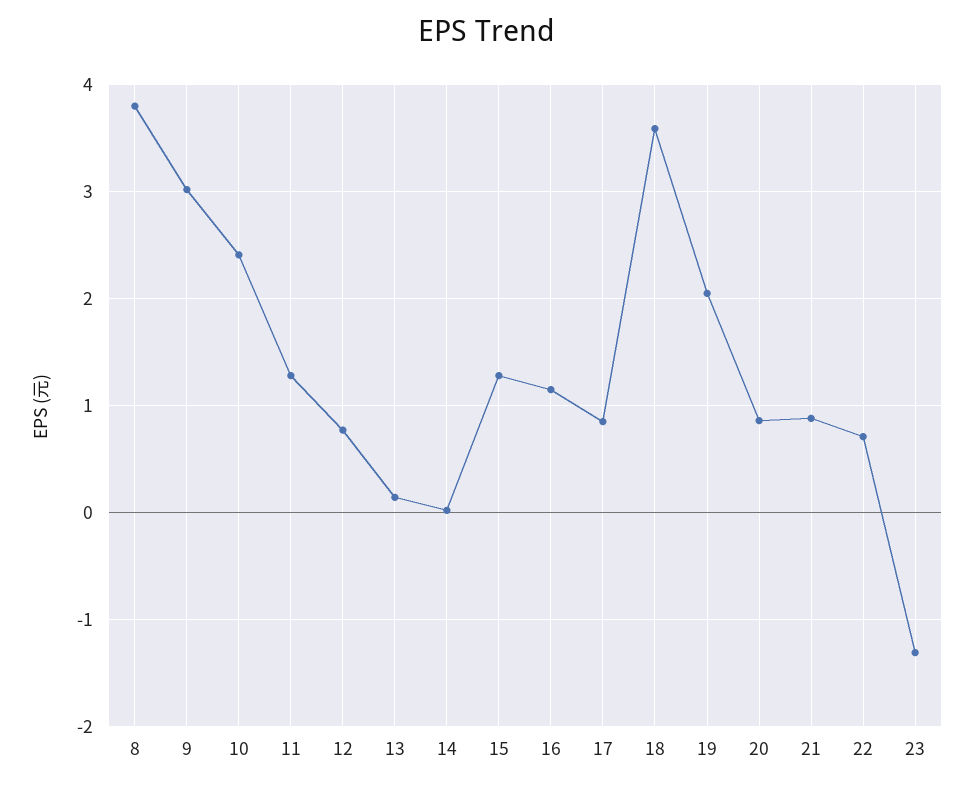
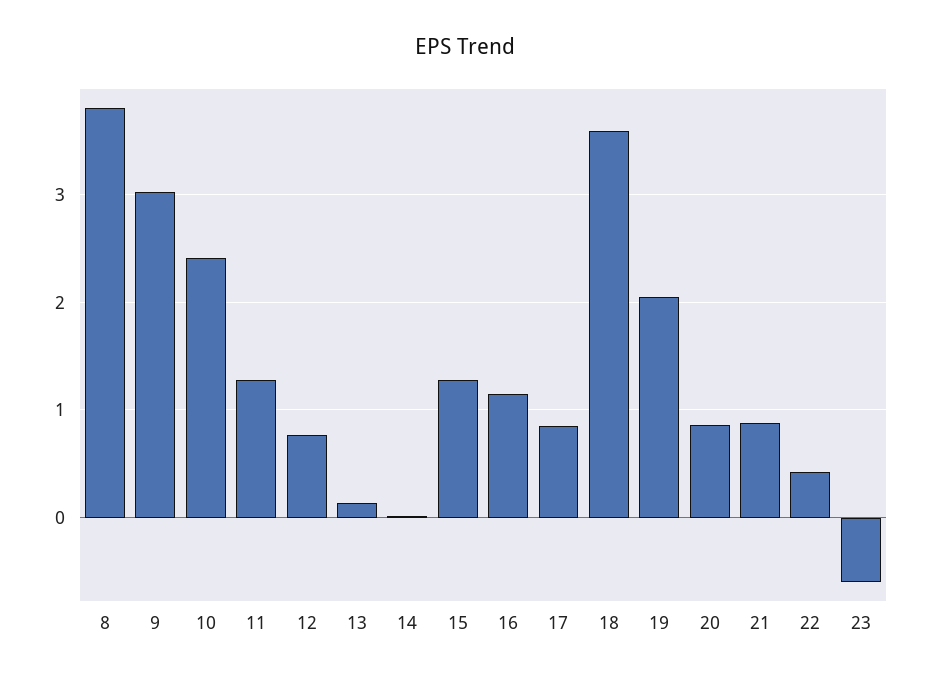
  {
    "8": 3.8,
    "9": 3,
    "10": 2.4,
    "11": 1.3,
    "12": 0.8,
    "13": 0.1,
    "14": 0,
    "15": 1.3,
    "16": 1.2,
    "17": 0.9,
    "18": 3.6,
    "19": 2.1,
    "20": 0.9,
    "21": 0.9,
-   "22": 0.7,
+   "22": 0.4,
-   "23": -1.3
+   "23": -0.6
  }

